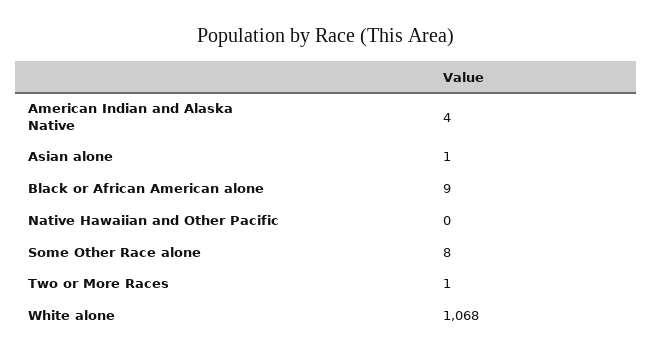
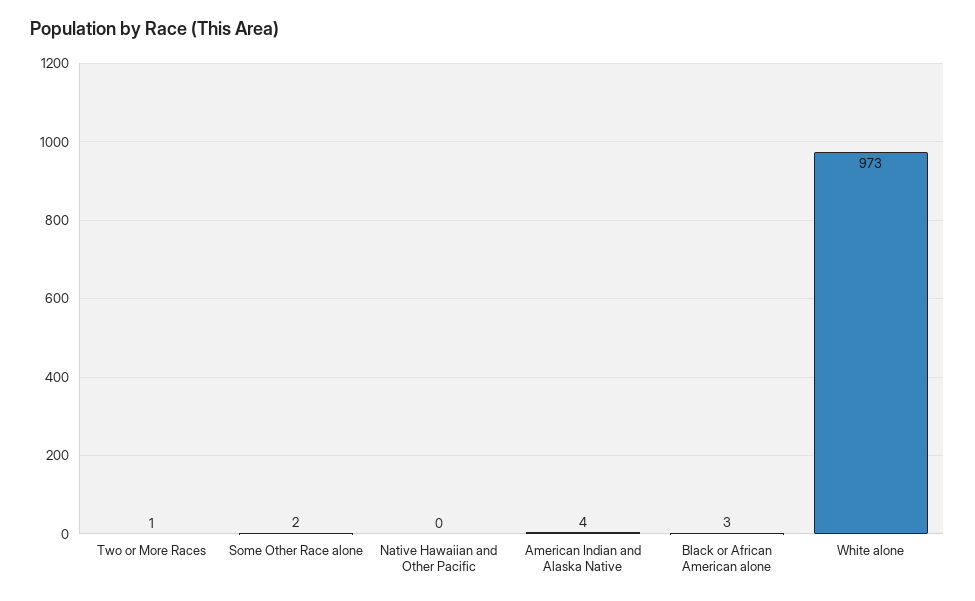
  {
    "American Indian and Alaska Native": 4,
-   "Asian alone": 1,
-   "Black or African American alone": 9,
+   "Black or African American alone": 3,
    "Native Hawaiian and Other Pacific": 0,
-   "Some Other Race alone": 8,
+   "Some Other Race alone": 2,
    "Two or More Races": 1,
-   "White alone": 1068
+   "White alone": 973
  }

